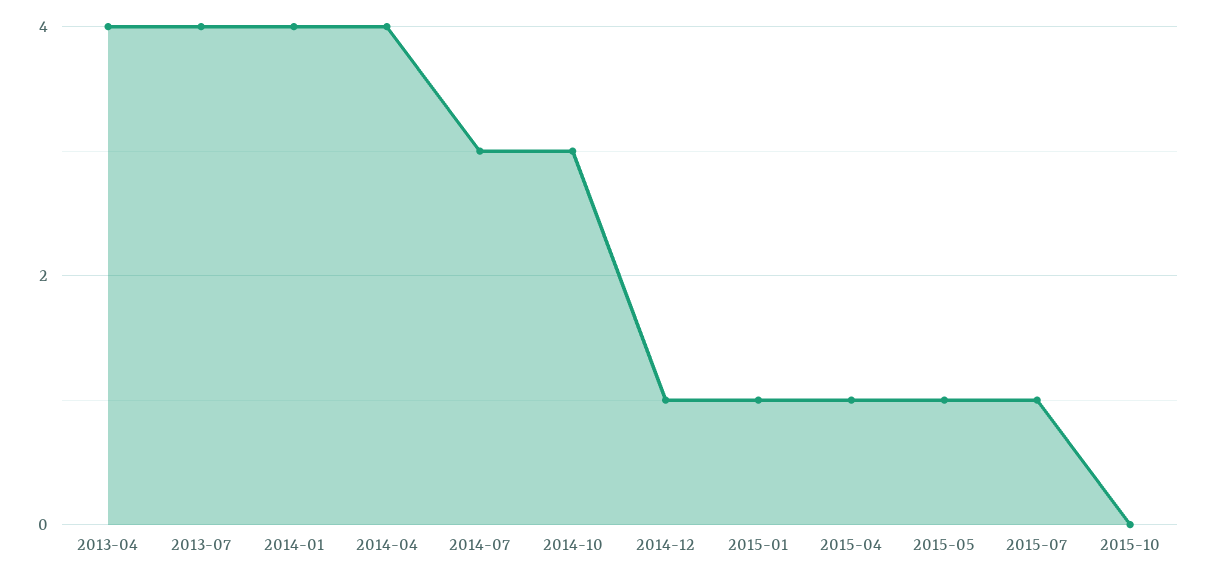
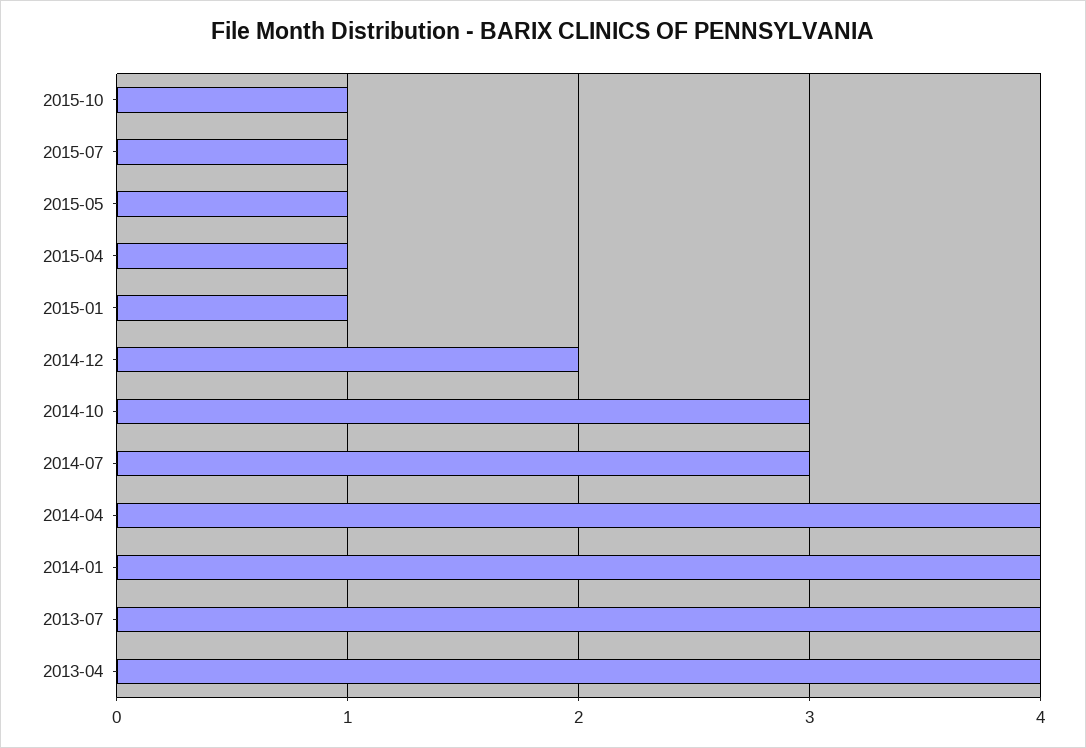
  {
    "2013-04": 4,
    "2013-07": 4,
    "2014-01": 4,
    "2014-04": 4,
    "2014-07": 3,
    "2014-10": 3,
-   "2014-12": 1,
+   "2014-12": 2,
    "2015-01": 1,
    "2015-04": 1,
    "2015-05": 1,
    "2015-07": 1,
-   "2015-10": 0
+   "2015-10": 1
  }

